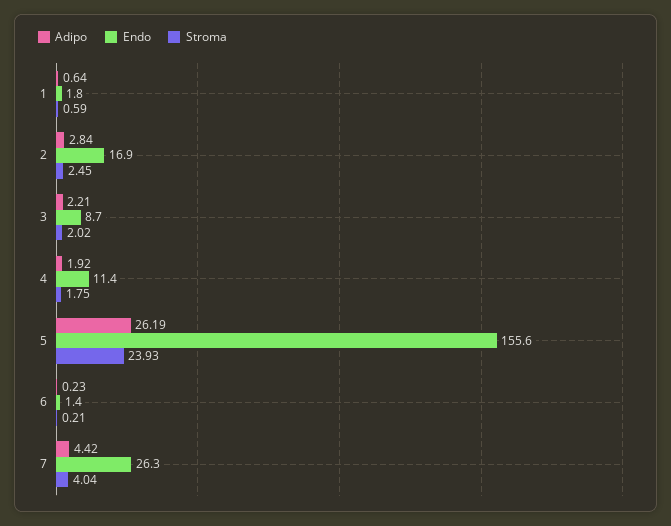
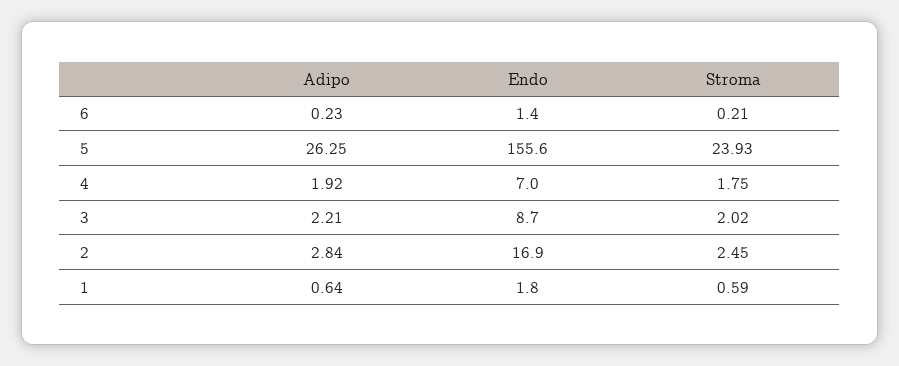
  {
    "Adipo": {
      "1": 0.64,
      "2": 2.84,
      "3": 2.21,
      "4": 1.92,
-     "5": 26.19,
+     "5": 26.25,
-     "6": 0.23,
+     "6": 0.23
-     "7": 4.42
    },
    "Endo": {
      "1": 1.8,
      "2": 16.9,
      "3": 8.7,
-     "4": 11.4,
+     "4": 7,
      "5": 155.6,
-     "6": 1.4,
+     "6": 1.4
-     "7": 26.3
    },
    "Stroma": {
      "1": 0.59,
      "2": 2.45,
      "3": 2.02,
      "4": 1.75,
      "5": 23.93,
-     "6": 0.21,
+     "6": 0.21
-     "7": 4.04
    }
  }

